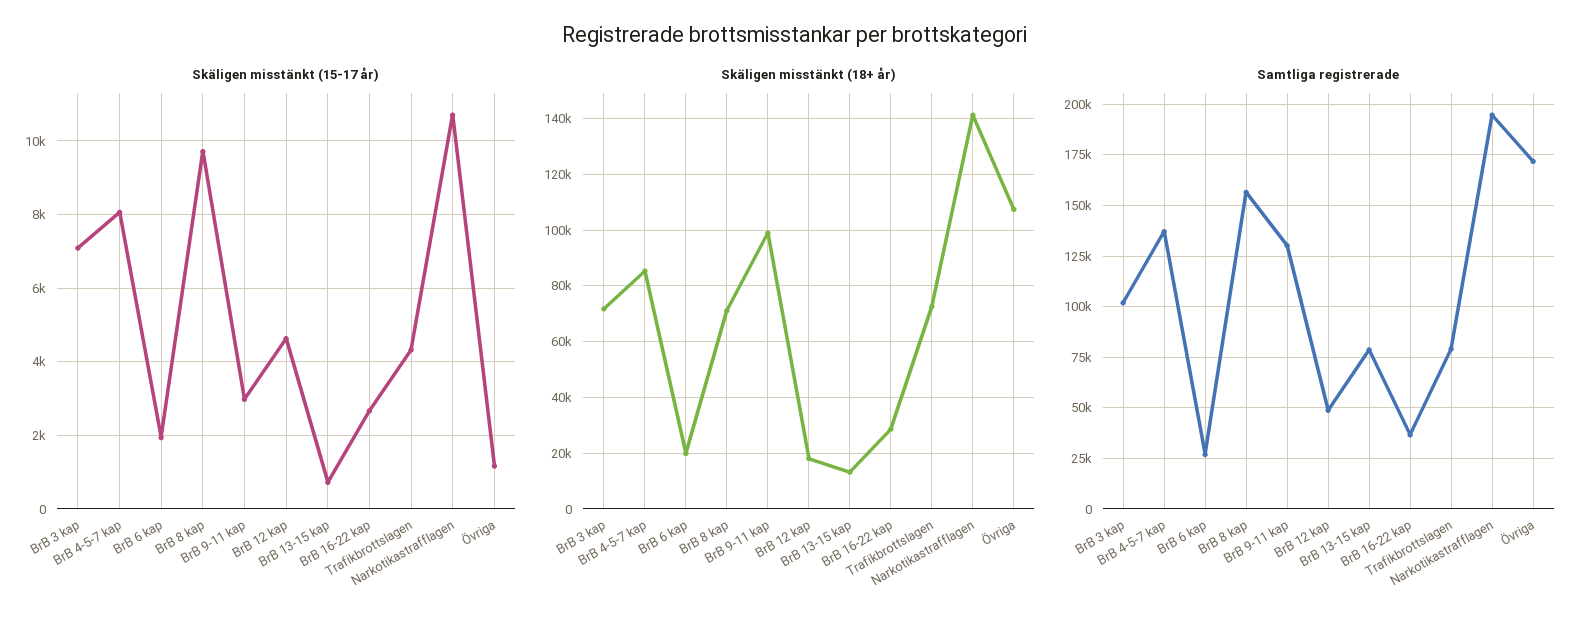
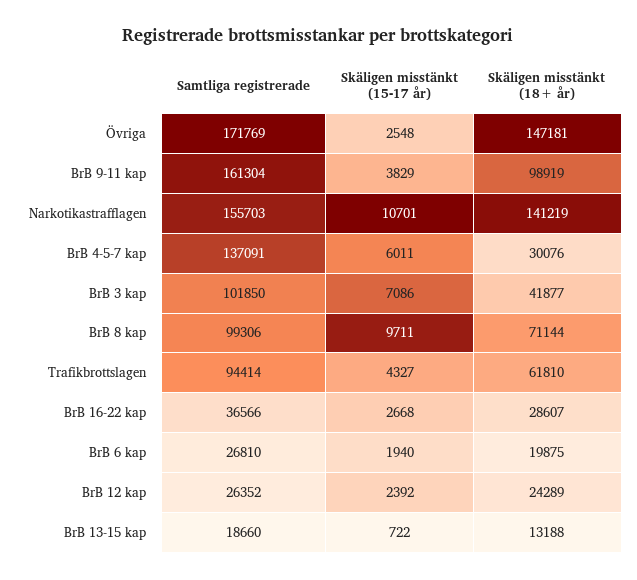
  {
    "Skäligen misstänkt (15-17 år)": {
      "BrB 3 kap": 7086,
-     "BrB 4-5-7 kap": 8000,
+     "BrB 4-5-7 kap": 6011,
      "BrB 6 kap": 1940,
      "BrB 8 kap": 9711,
-     "BrB 9-11 kap": 3000,
+     "BrB 9-11 kap": 3829,
-     "BrB 12 kap": 4600,
+     "BrB 12 kap": 2392,
      "BrB 13-15 kap": 722,
      "BrB 16-22 kap": 2668,
      "Trafikbrottslagen": 4327,
      "Narkotikastrafflagen": 10701,
-     "Övriga": 1200
+     "Övriga": 2548
    },
    "Skäligen misstänkt (18+ år)": {
-     "BrB 3 kap": 72500,
+     "BrB 3 kap": 41877,
-     "BrB 4-5-7 kap": 85000,
+     "BrB 4-5-7 kap": 30076,
      "BrB 6 kap": 19875,
      "BrB 8 kap": 71144,
      "BrB 9-11 kap": 98919,
-     "BrB 12 kap": 17500,
+     "BrB 12 kap": 24289,
      "BrB 13-15 kap": 13188,
      "BrB 16-22 kap": 28607,
-     "Trafikbrottslagen": 72500,
+     "Trafikbrottslagen": 61810,
      "Narkotikastrafflagen": 141219,
-     "Övriga": 107500
+     "Övriga": 147181
    },
    "Samtliga registrerade": {
      "BrB 3 kap": 101850,
      "BrB 4-5-7 kap": 137091,
      "BrB 6 kap": 26810,
-     "BrB 8 kap": 155000,
+     "BrB 8 kap": 99306,
-     "BrB 9-11 kap": 130000,
+     "BrB 9-11 kap": 161304,
-     "BrB 12 kap": 50000,
+     "BrB 12 kap": 26352,
-     "BrB 13-15 kap": 80000,
+     "BrB 13-15 kap": 18660,
      "BrB 16-22 kap": 36566,
-     "Trafikbrottslagen": 80000,
+     "Trafikbrottslagen": 94414,
-     "Narkotikastrafflagen": 195000,
+     "Narkotikastrafflagen": 155703,
      "Övriga": 171769
    }
  }

